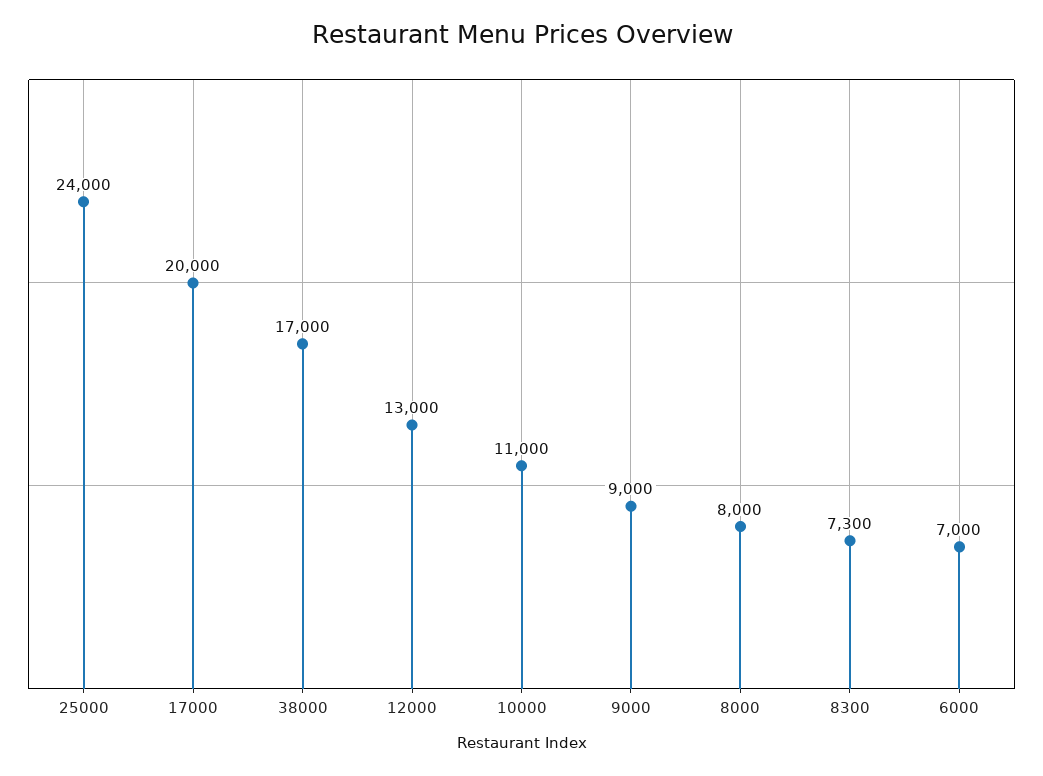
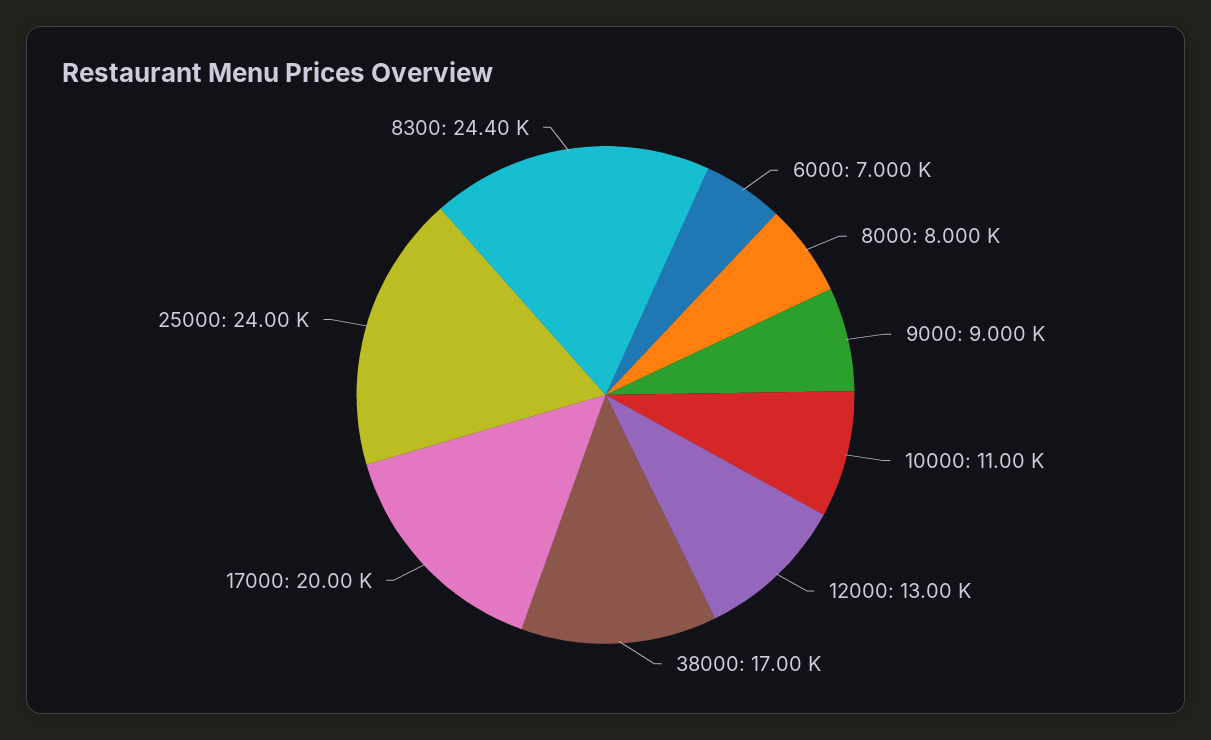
  {
    "25000": 24000,
    "17000": 20000,
    "38000": 17000,
    "12000": 13000,
    "10000": 11000,
    "9000": 9000,
    "8000": 8000,
-   "8300": 7300,
+   "8300": 24400,
    "6000": 7000
  }

